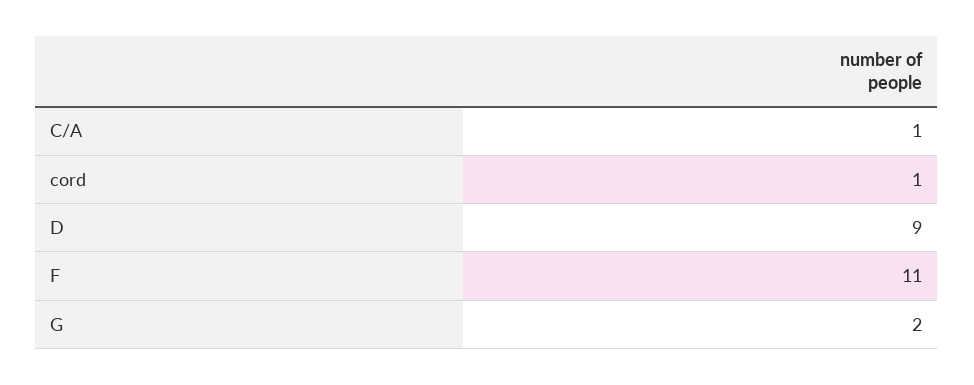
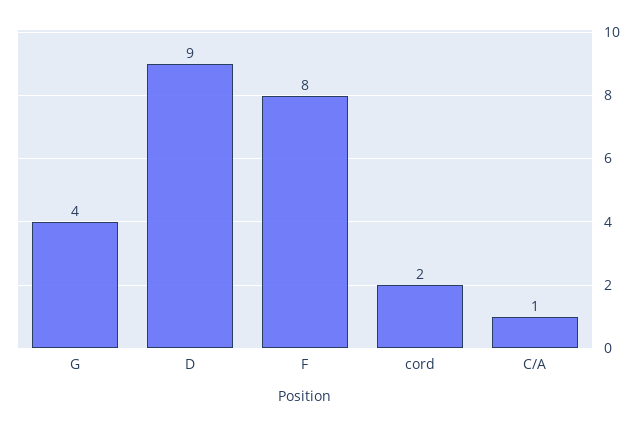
  {
    "C/A": 1,
-   "cord": 1,
+   "cord": 2,
    "D": 9,
-   "F": 11,
+   "F": 8,
-   "G": 2
+   "G": 4
  }

